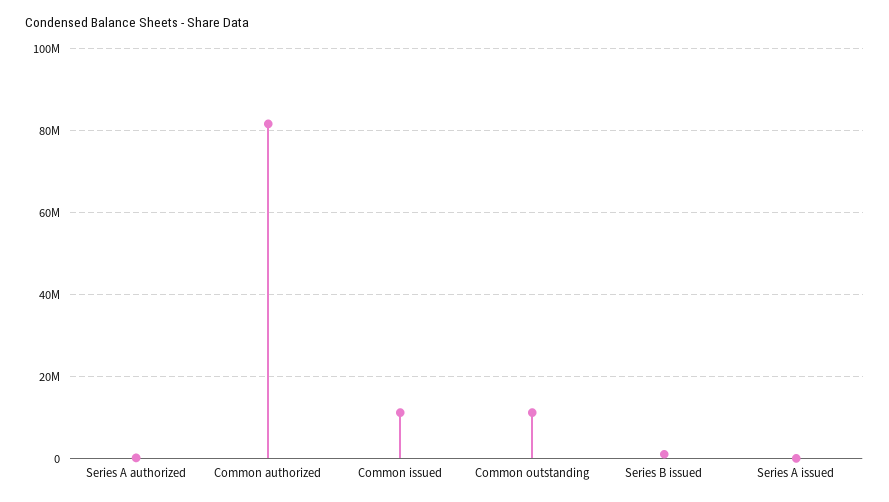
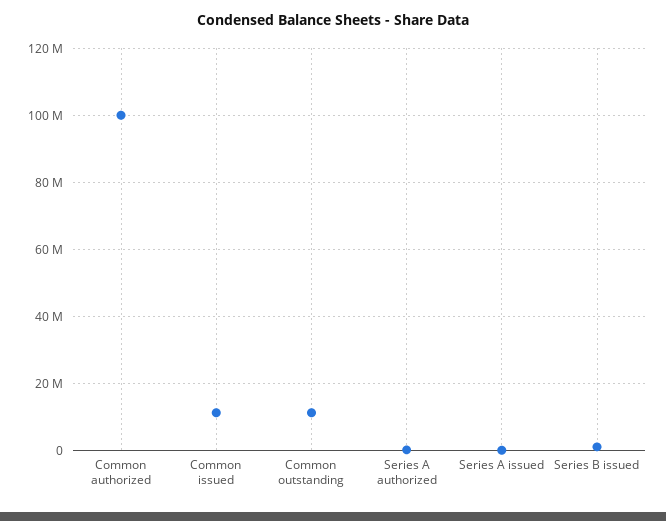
  {
    "Series A authorized": 0,
-   "Common authorized": 82000000,
+   "Common authorized": 100000000,
    "Common issued": 12000000,
    "Common outstanding": 12000000,
    "Series B issued": 2000000,
    "Series A issued": 0
  }

